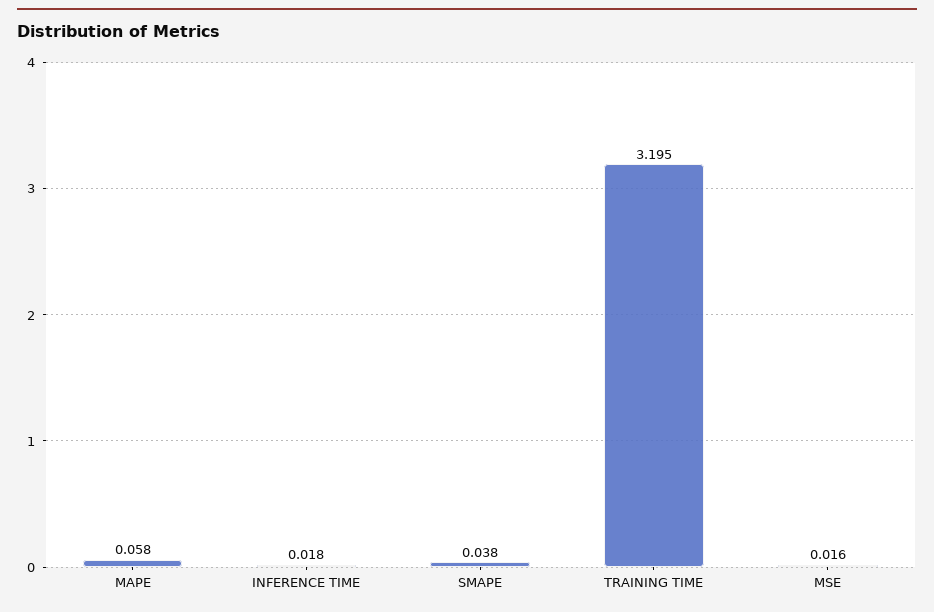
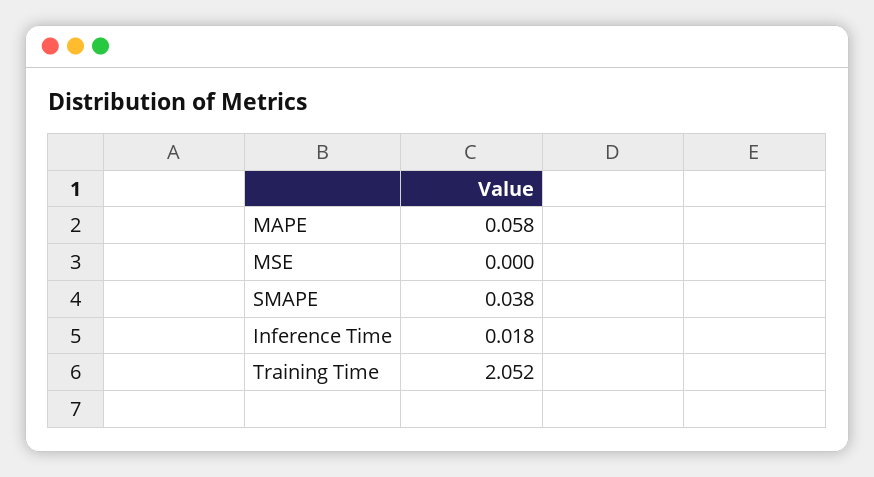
  {
    "MAPE": 0.058,
    "INFERENCE TIME": 0.018,
    "SMAPE": 0.038,
-   "TRAINING TIME": 3.195,
+   "TRAINING TIME": 2.052,
-   "MSE": 0.016
+   "MSE": 0
  }

